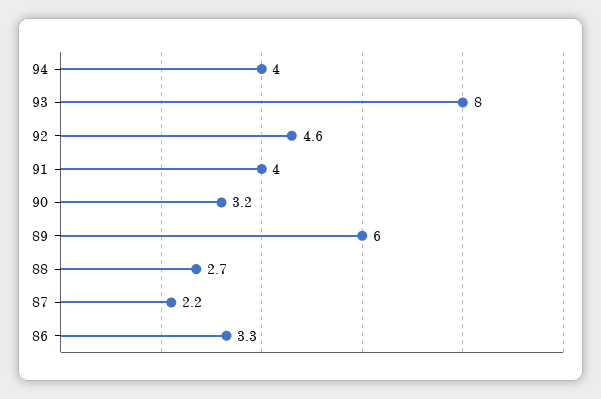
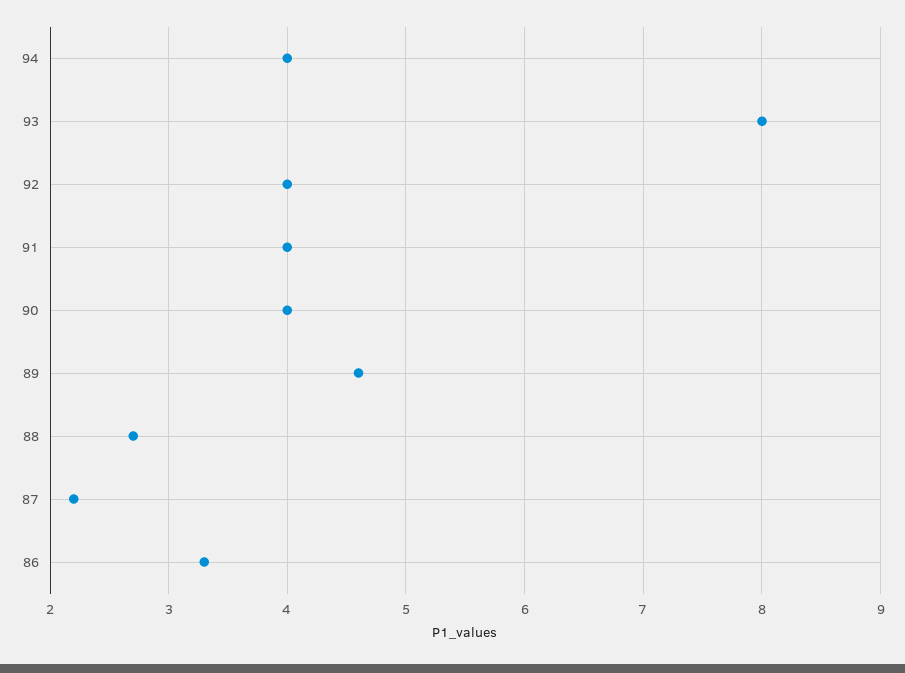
  {
    "94": 4,
    "93": 8,
-   "92": 4.6,
+   "92": 4,
    "91": 4,
-   "90": 3.2,
+   "90": 4,
-   "89": 6,
+   "89": 4.6,
    "88": 2.7,
    "87": 2.2,
    "86": 3.3
  }

